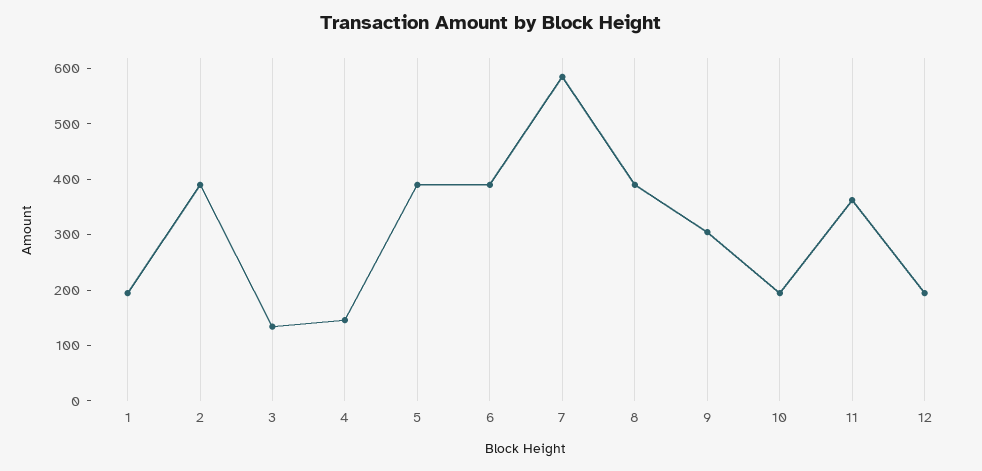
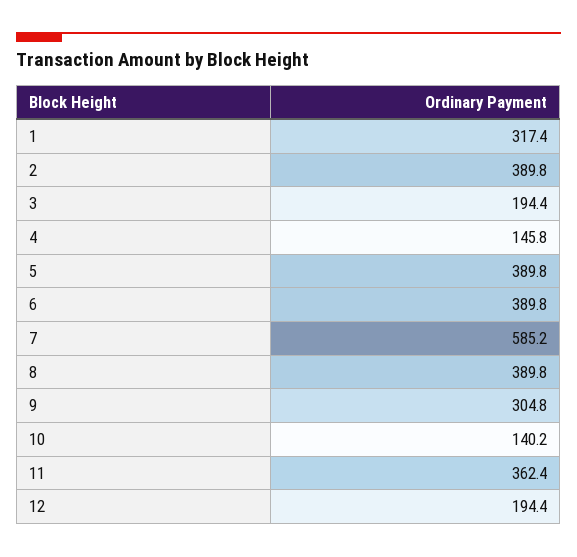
  {
-   "1": 200,
+   "1": 317.4,
    "2": 389.8,
-   "3": 140,
+   "3": 194.4,
    "4": 145.8,
    "5": 389.8,
    "6": 389.8,
    "7": 585.2,
    "8": 389.8,
    "9": 304.8,
-   "10": 200,
+   "10": 140.2,
    "11": 362.4,
    "12": 194.4
  }

